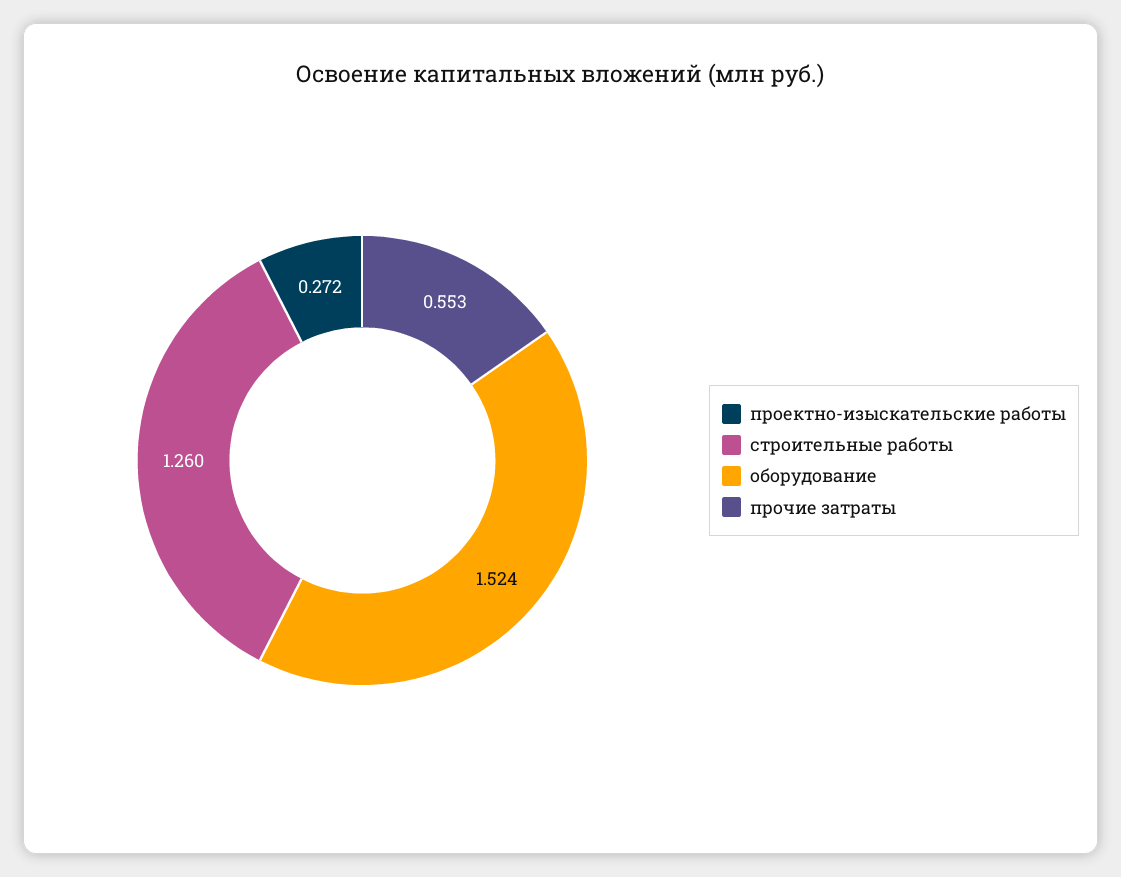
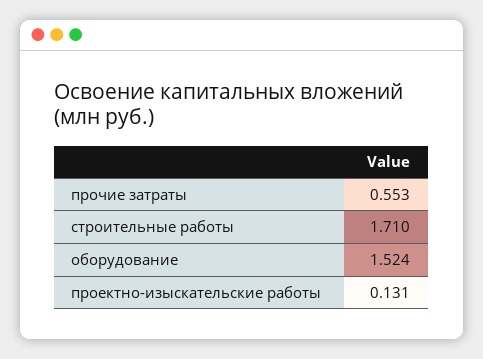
  {
-   "проектно-изыскательские работы": 0.272,
+   "проектно-изыскательские работы": 0.131,
-   "строительные работы": 1.26,
+   "строительные работы": 1.71,
    "оборудование": 1.524,
    "прочие затраты": 0.553
  }

